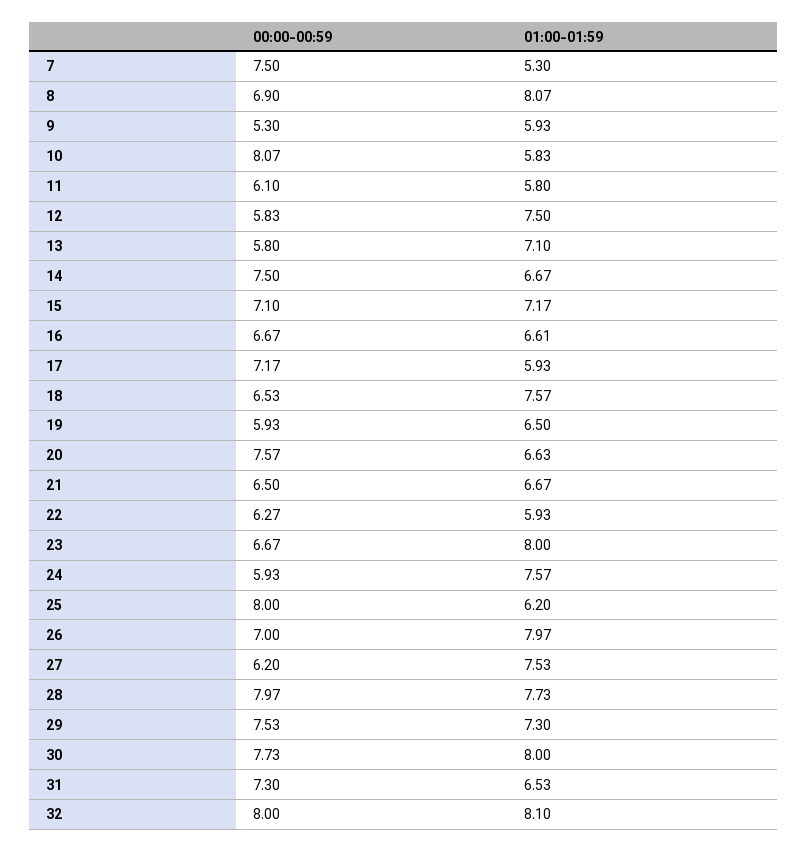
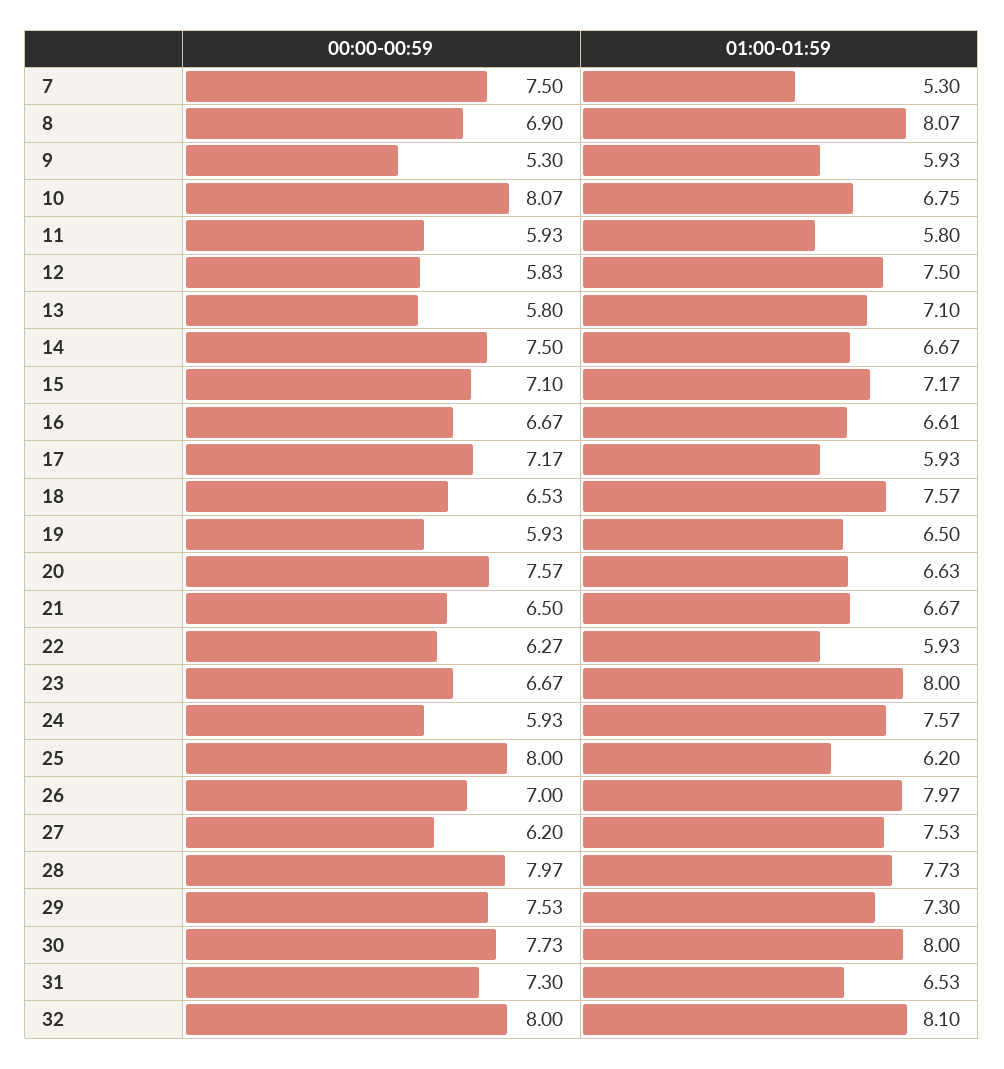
  {
    "00:00-00:59": {
      "7": 7.5,
      "8": 6.9,
      "9": 5.3,
      "10": 8.07,
-     "11": 6.1,
+     "11": 5.93,
      "12": 5.83,
      "13": 5.8,
      "14": 7.5,
      "15": 7.1,
      "16": 6.67,
      "17": 7.17,
      "18": 6.53,
      "19": 5.93,
      "20": 7.57,
      "21": 6.5,
      "22": 6.27,
      "23": 6.67,
      "24": 5.93,
      "25": 8,
      "26": 7,
      "27": 6.2,
      "28": 7.97,
      "29": 7.53,
      "30": 7.73,
      "31": 7.3,
      "32": 8
    },
    "01:00-01:59": {
      "7": 5.3,
      "8": 8.07,
      "9": 5.93,
-     "10": 5.83,
+     "10": 6.75,
      "11": 5.8,
      "12": 7.5,
      "13": 7.1,
      "14": 6.67,
      "15": 7.17,
      "16": 6.61,
      "17": 5.93,
      "18": 7.57,
      "19": 6.5,
      "20": 6.63,
      "21": 6.67,
      "22": 5.93,
      "23": 8,
      "24": 7.57,
      "25": 6.2,
      "26": 7.97,
      "27": 7.53,
      "28": 7.73,
      "29": 7.3,
      "30": 8,
      "31": 6.53,
      "32": 8.1
    }
  }

